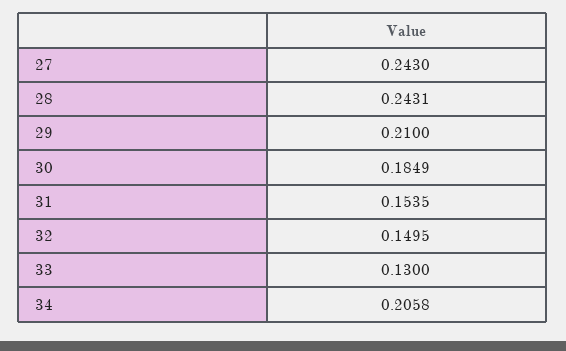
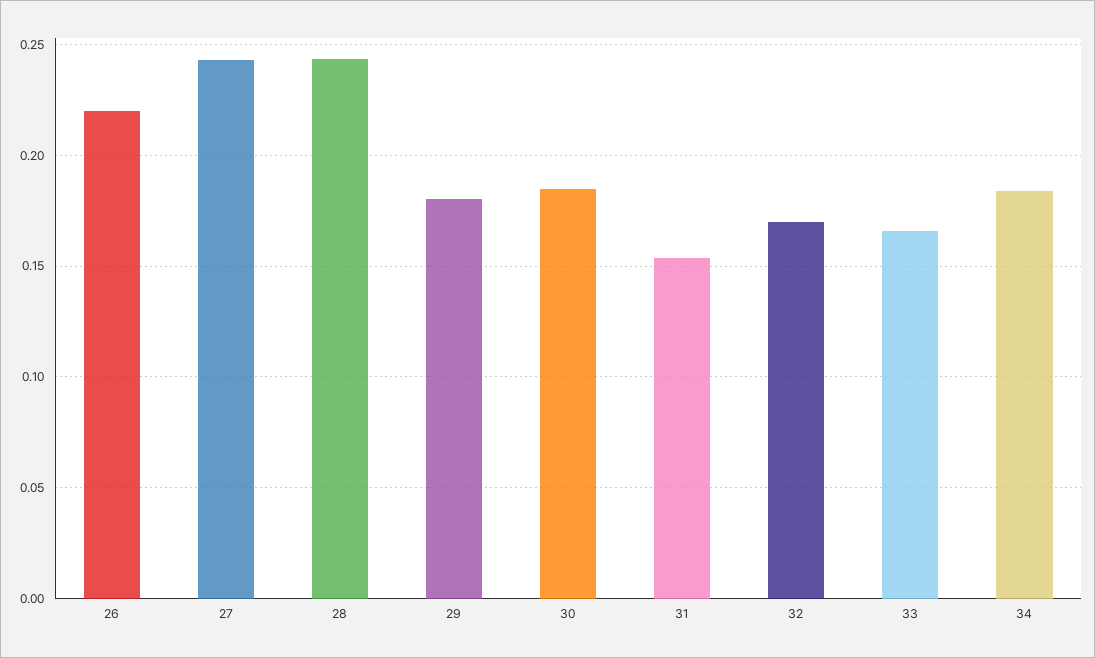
  {
    "27": 0.243,
    "28": 0.2431,
-   "29": 0.21,
+   "29": 0.18,
    "30": 0.1849,
    "31": 0.1535,
-   "32": 0.1495,
+   "32": 0.17,
-   "33": 0.13,
+   "33": 0.165,
-   "34": 0.2058
+   "34": 0.185,
+   "26": 0.22
  }

